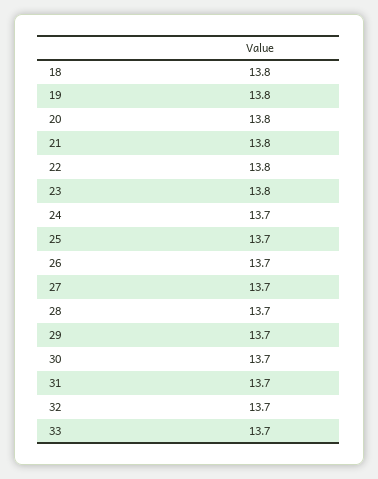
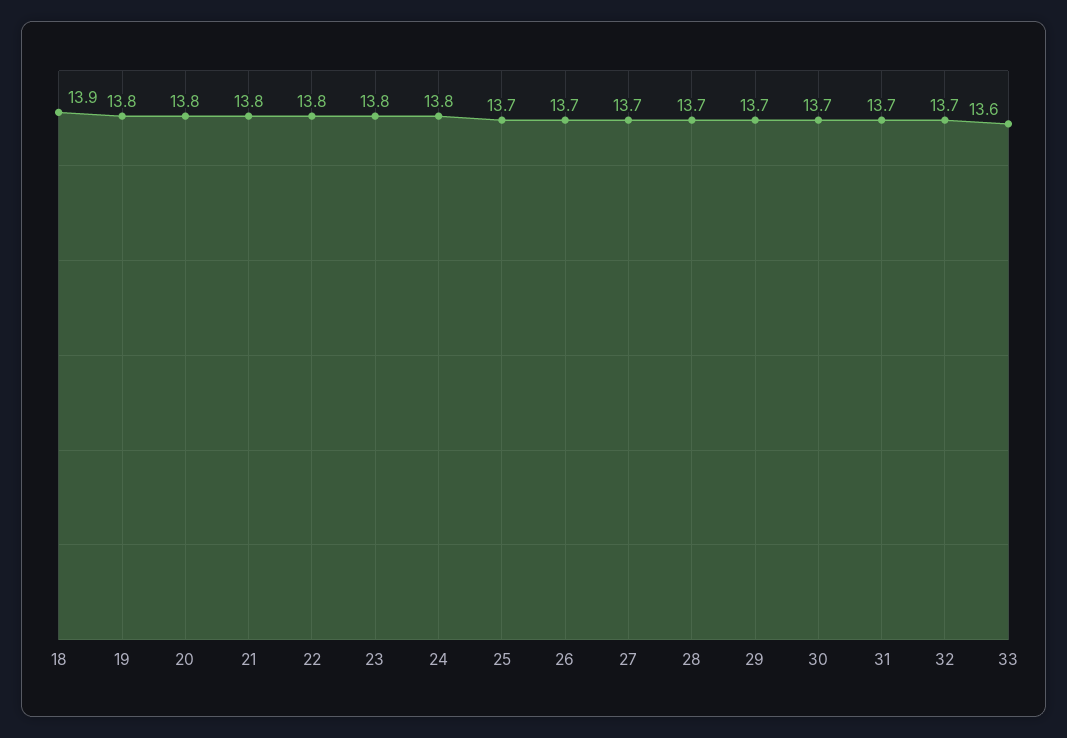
  {
-   "18": 13.8,
+   "18": 13.9,
    "19": 13.8,
    "20": 13.8,
    "21": 13.8,
    "22": 13.8,
    "23": 13.8,
-   "24": 13.7,
+   "24": 13.8,
    "25": 13.7,
    "26": 13.7,
    "27": 13.7,
    "28": 13.7,
    "29": 13.7,
    "30": 13.7,
    "31": 13.7,
    "32": 13.7,
-   "33": 13.7
+   "33": 13.6
  }

